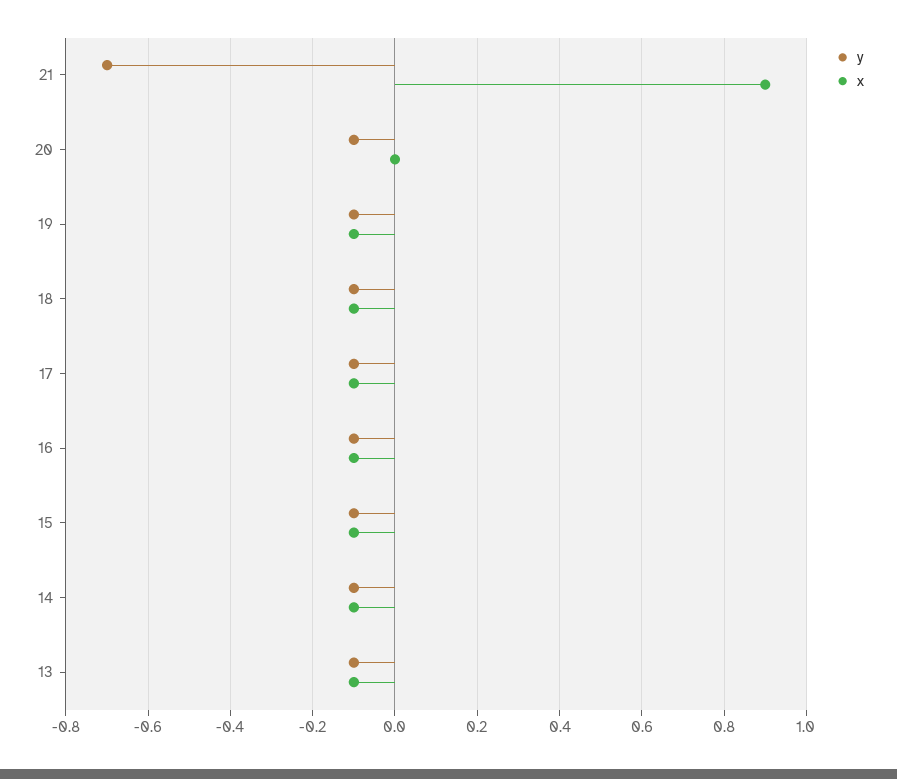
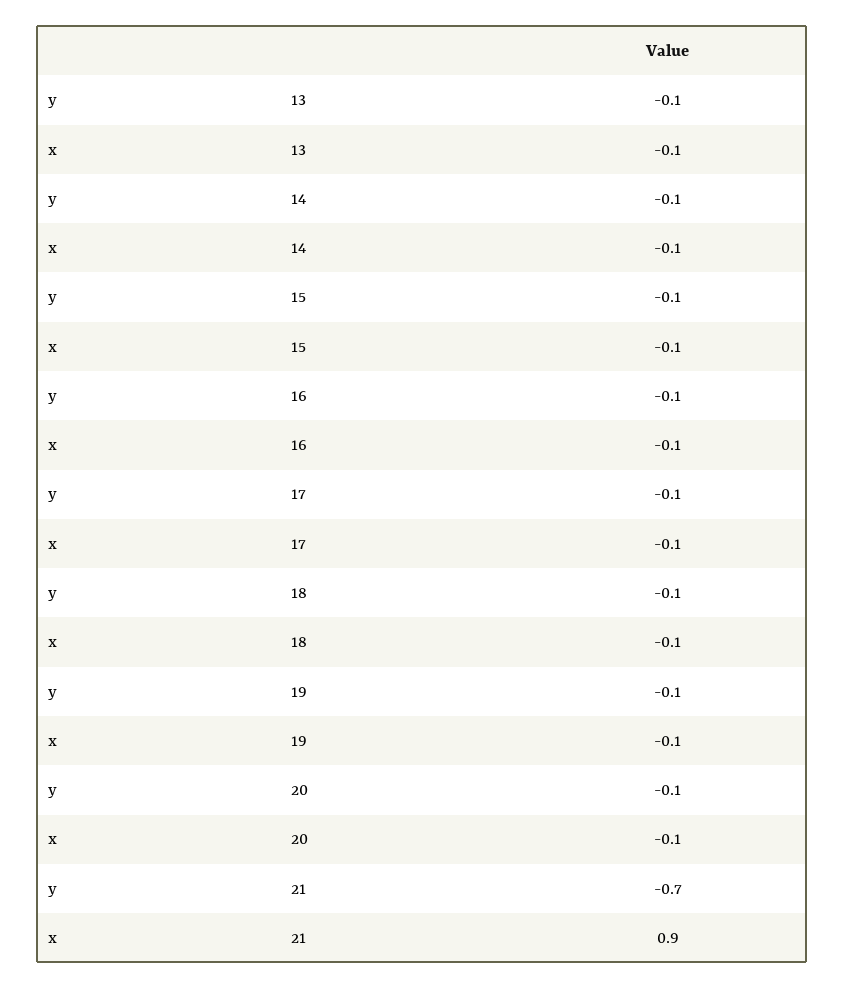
  {
    "y": {
      "21": -0.7,
      "20": -0.1,
      "19": -0.1,
      "18": -0.1,
      "17": -0.1,
      "16": -0.1,
      "15": -0.1,
      "14": -0.1,
      "13": -0.1
    },
    "x": {
      "21": 0.9,
-     "20": 0,
+     "20": -0.1,
      "19": -0.1,
      "18": -0.1,
      "17": -0.1,
      "16": -0.1,
      "15": -0.1,
      "14": -0.1,
      "13": -0.1
    }
  }

